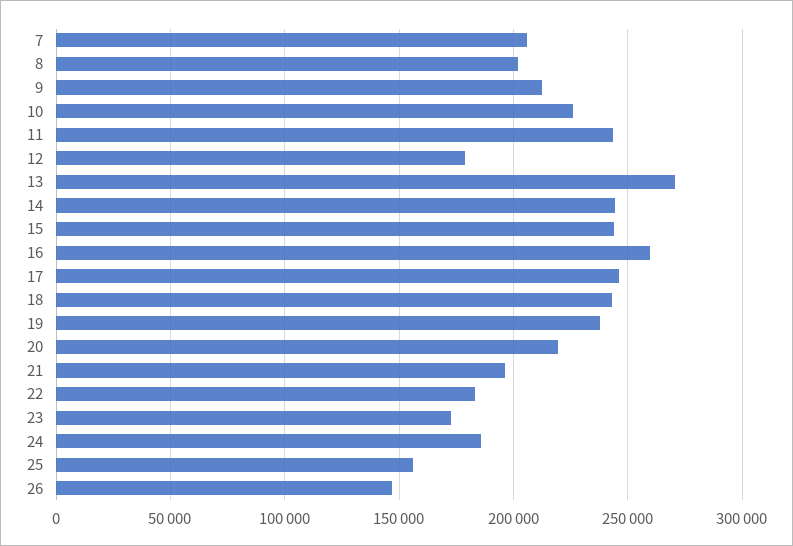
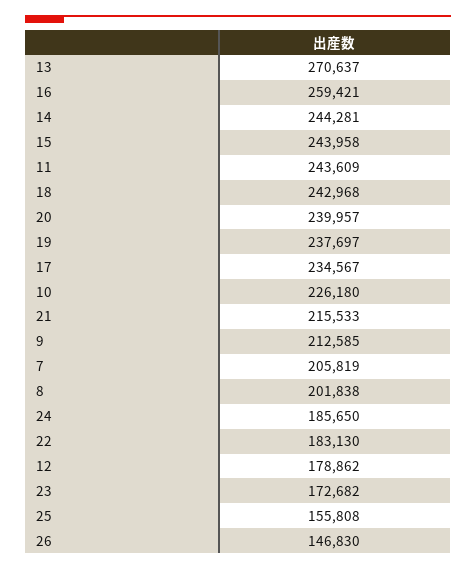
  {
    "7": 205819,
    "8": 201838,
    "9": 212585,
    "10": 226180,
    "11": 243609,
    "12": 178862,
    "13": 270637,
    "14": 244281,
    "15": 243958,
    "16": 259421,
-   "17": 245000,
+   "17": 234567,
    "18": 242968,
    "19": 237697,
-   "20": 220000,
+   "20": 239957,
-   "21": 195000,
+   "21": 215533,
    "22": 183130,
    "23": 172682,
    "24": 185650,
    "25": 155808,
    "26": 146830
  }

